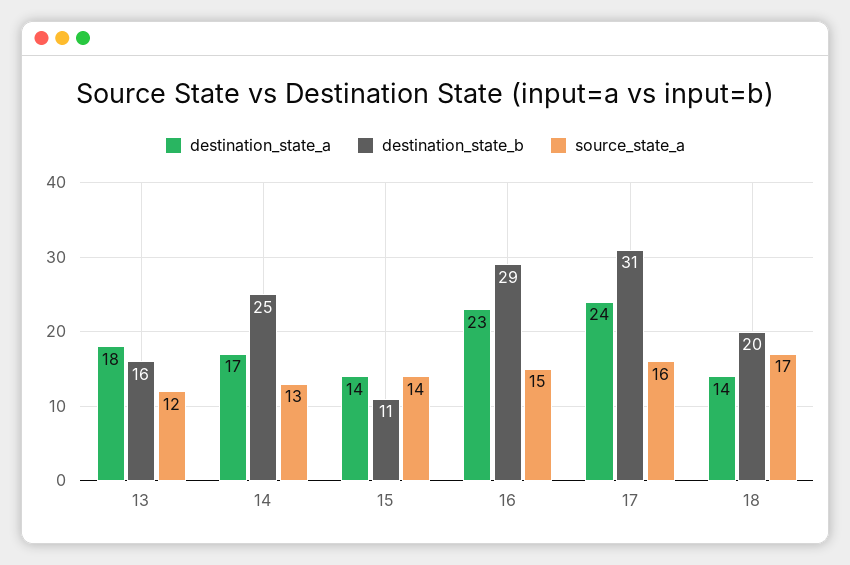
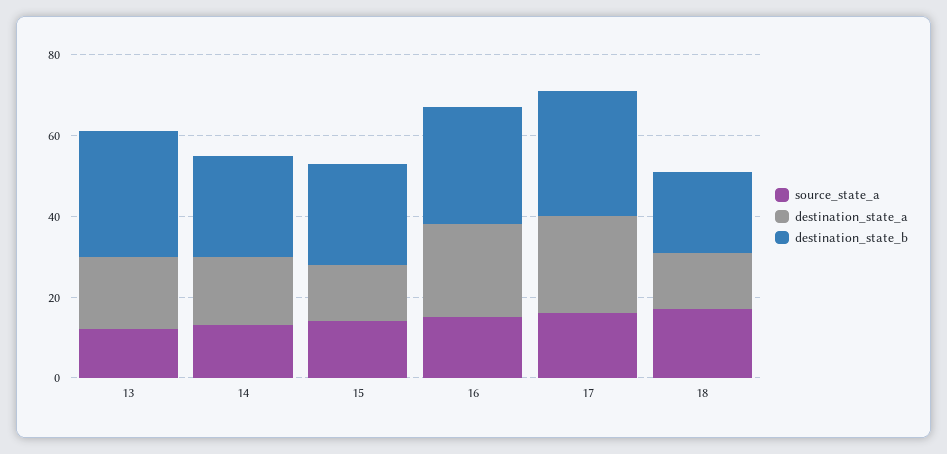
  {
    "destination_state_a": {
      "13": 18,
      "14": 17,
      "15": 14,
      "16": 23,
      "17": 24,
      "18": 14
    },
    "destination_state_b": {
-     "13": 16,
+     "13": 30,
      "14": 25,
-     "15": 11,
+     "15": 25,
      "16": 29,
      "17": 31,
      "18": 20
    },
    "source_state_a": {
      "13": 12,
      "14": 13,
      "15": 14,
      "16": 15,
      "17": 16,
      "18": 17
    }
  }

